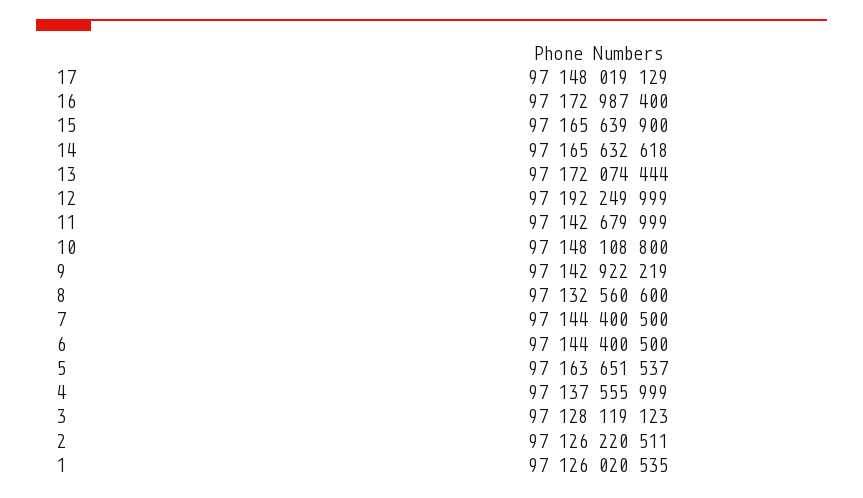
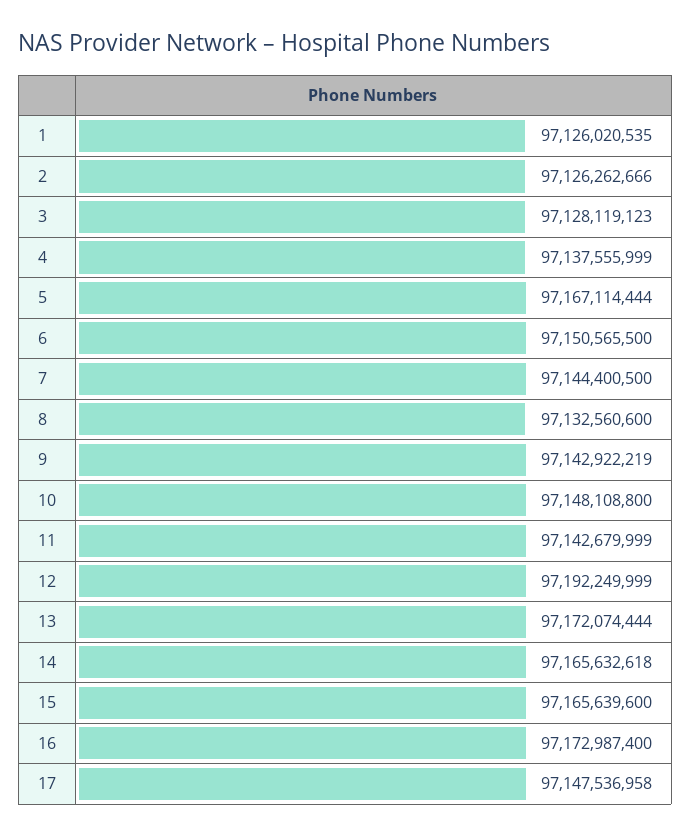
  {
-   "17": 97148019129,
+   "17": 97147536958,
    "16": 97172987400,
-   "15": 97165639900,
+   "15": 97165639600,
    "14": 97165632618,
    "13": 97172074444,
    "12": 97192249999,
    "11": 97142679999,
    "10": 97148108800,
    "9": 97142922219,
    "8": 97132560600,
    "7": 97144400500,
-   "6": 97144400500,
+   "6": 97150565500,
-   "5": 97163651537,
+   "5": 97167114444,
    "4": 97137555999,
    "3": 97128119123,
-   "2": 97126220511,
+   "2": 97126262666,
    "1": 97126020535
  }

